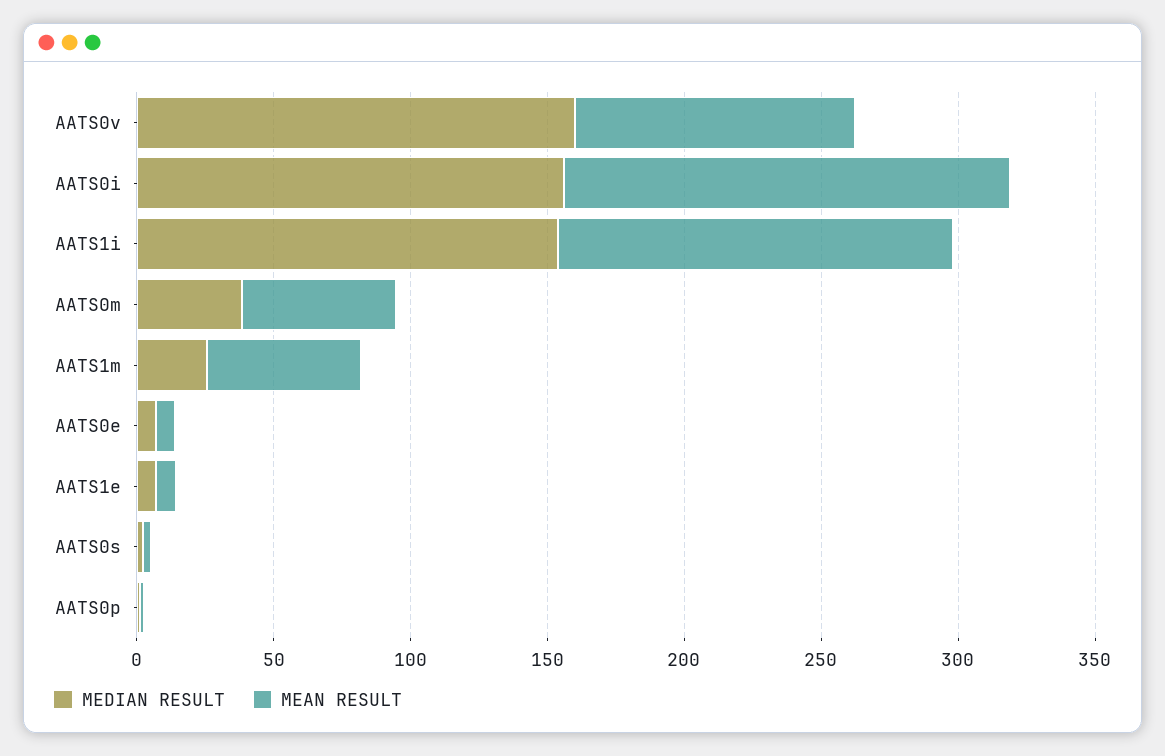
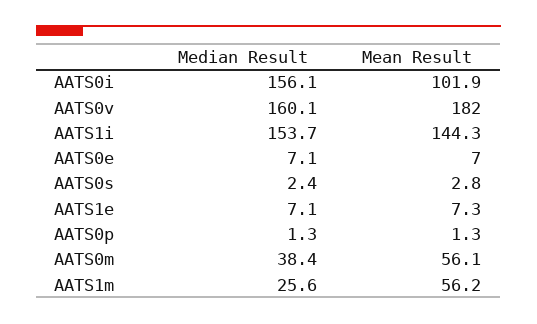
  {
    "MEDIAN RESULT": {
      "AATS0v": 160.1,
      "AATS0i": 156.1,
      "AATS1i": 153.7,
      "AATS0m": 38.4,
      "AATS1m": 25.6,
      "AATS0e": 7.1,
      "AATS1e": 7.1,
      "AATS0s": 2.4,
      "AATS0p": 1.3
    },
    "MEAN RESULT": {
-     "AATS0v": 100,
+     "AATS0v": 182,
-     "AATS0i": 160,
+     "AATS0i": 101.9,
      "AATS1i": 144.3,
      "AATS0m": 56.1,
      "AATS1m": 56.2,
      "AATS0e": 7,
      "AATS1e": 7.3,
      "AATS0s": 2.8,
      "AATS0p": 1.3
    }
  }

